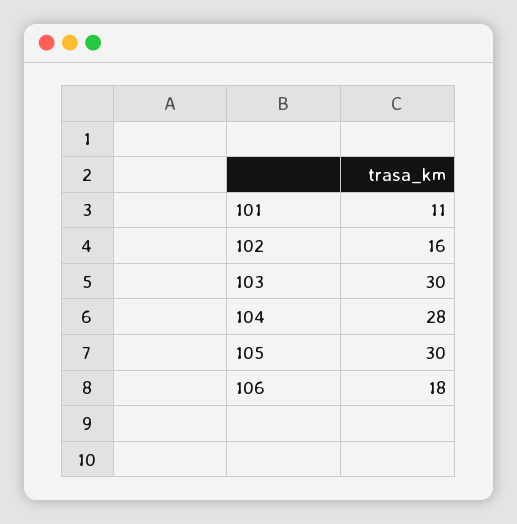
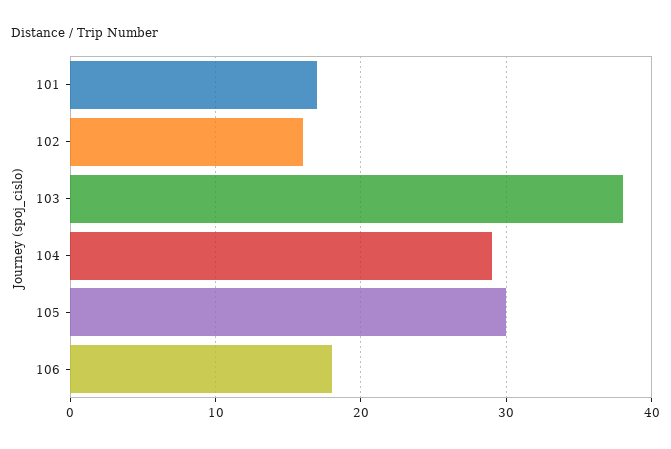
  {
-   "101": 11,
+   "101": 17,
    "102": 16,
-   "103": 30,
+   "103": 38,
-   "104": 28,
+   "104": 29,
    "105": 30,
    "106": 18
  }

